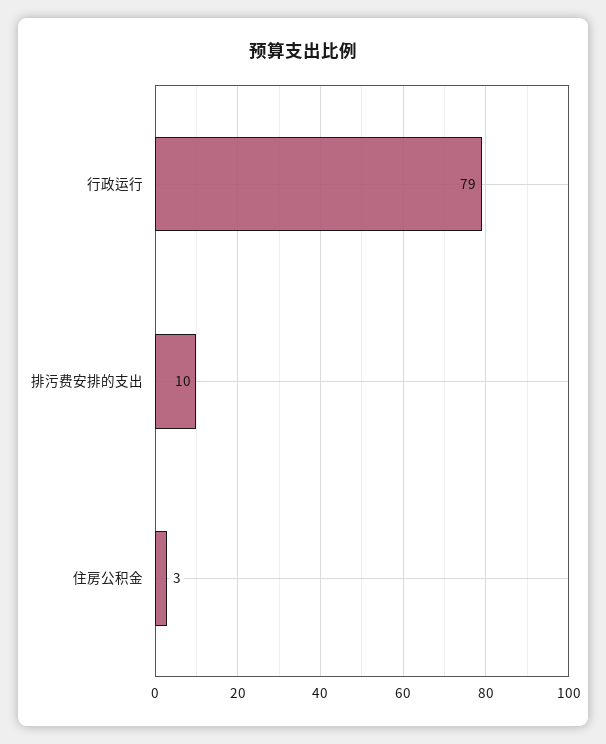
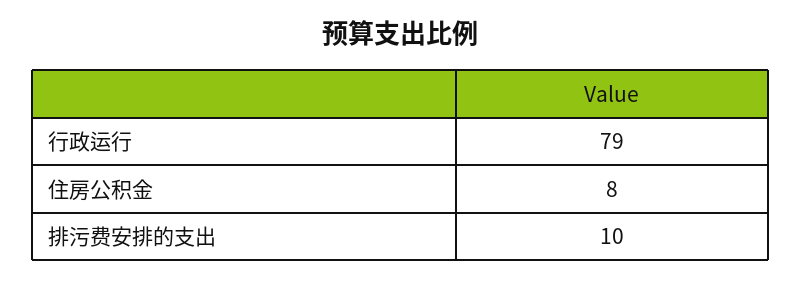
  {
    "行政运行": 79,
    "排污费安排的支出": 10,
-   "住房公积金": 3
+   "住房公积金": 8
  }

